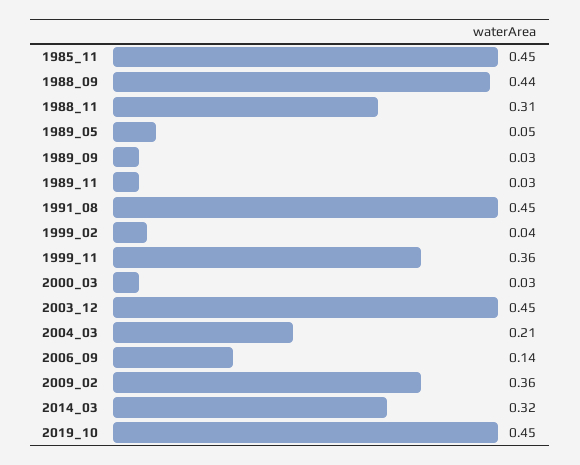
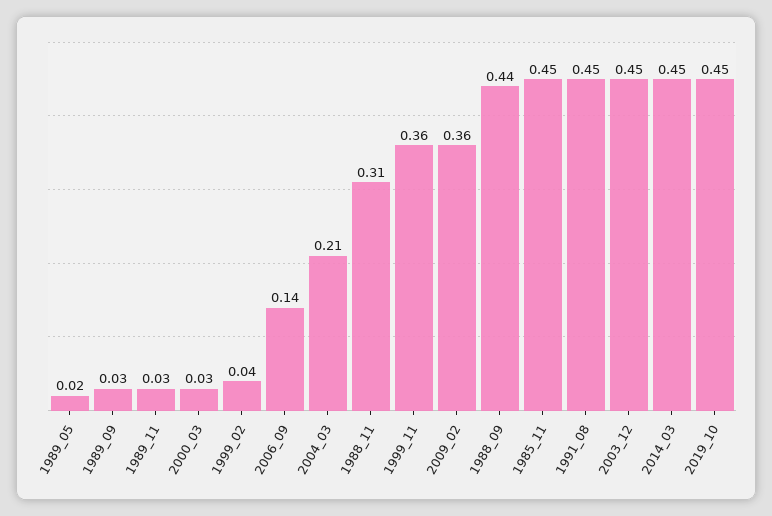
  {
    "1985_11": 0.45,
    "1988_09": 0.44,
    "1988_11": 0.31,
-   "1989_05": 0.05,
+   "1989_05": 0.02,
    "1989_09": 0.03,
    "1989_11": 0.03,
    "1991_08": 0.45,
    "1999_02": 0.04,
    "1999_11": 0.36,
    "2000_03": 0.03,
    "2003_12": 0.45,
    "2004_03": 0.21,
    "2006_09": 0.14,
    "2009_02": 0.36,
-   "2014_03": 0.32,
+   "2014_03": 0.45,
    "2019_10": 0.45
  }

